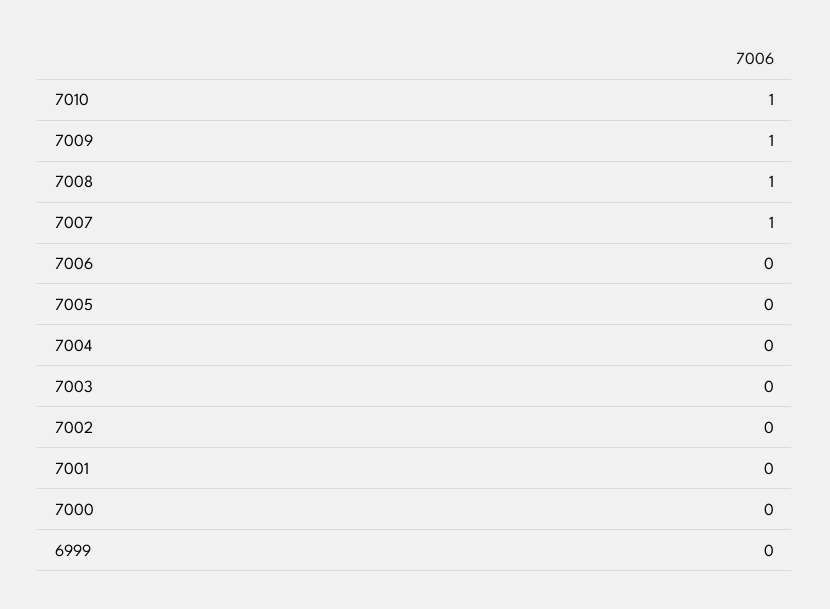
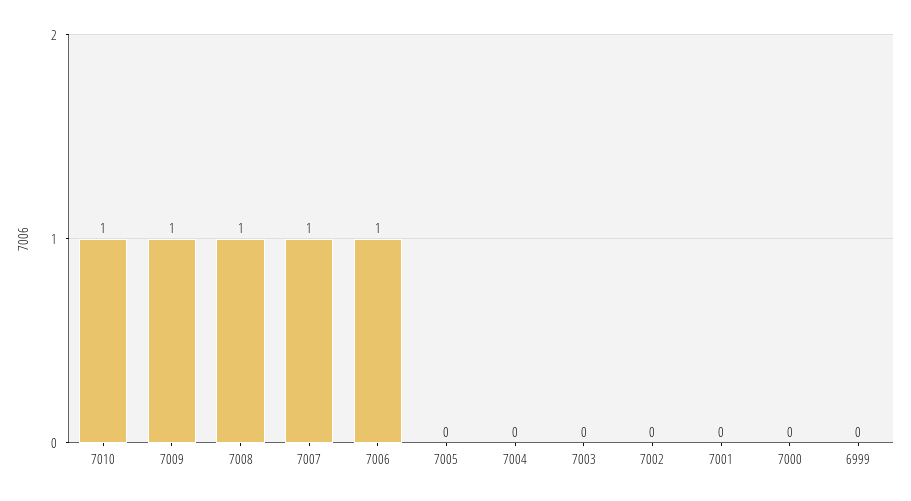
  {
    "7010": 1,
    "7009": 1,
    "7008": 1,
    "7007": 1,
-   "7006": 0,
+   "7006": 1,
    "7005": 0,
    "7004": 0,
    "7003": 0,
    "7002": 0,
    "7001": 0,
    "7000": 0,
    "6999": 0
  }

